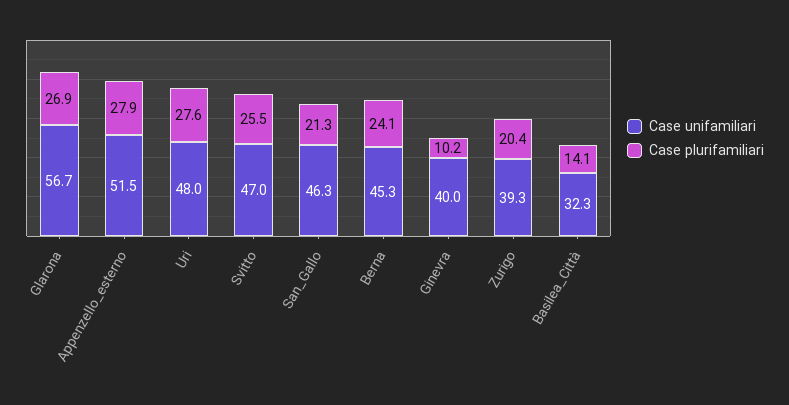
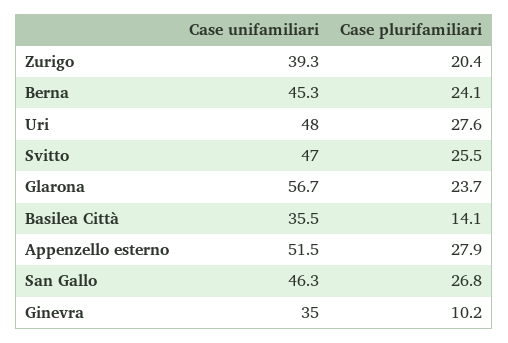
  {
    "Case unifamiliari": {
      "Glarona": 56.7,
      "Appenzello_esterno": 51.5,
      "Uri": 48,
      "Svitto": 47,
      "San_Gallo": 46.3,
      "Berna": 45.3,
-     "Ginevra": 40,
+     "Ginevra": 35,
      "Zurigo": 39.3,
-     "Basilea_Città": 32.3
+     "Basilea_Città": 35.5
    },
    "Case plurifamiliari": {
-     "Glarona": 26.9,
+     "Glarona": 23.7,
      "Appenzello_esterno": 27.9,
      "Uri": 27.6,
      "Svitto": 25.5,
-     "San_Gallo": 21.3,
+     "San_Gallo": 26.8,
      "Berna": 24.1,
      "Ginevra": 10.2,
      "Zurigo": 20.4,
      "Basilea_Città": 14.1
    }
  }

